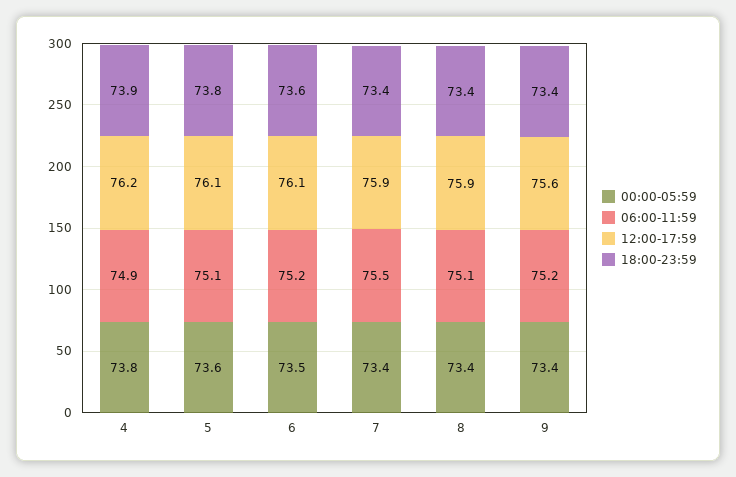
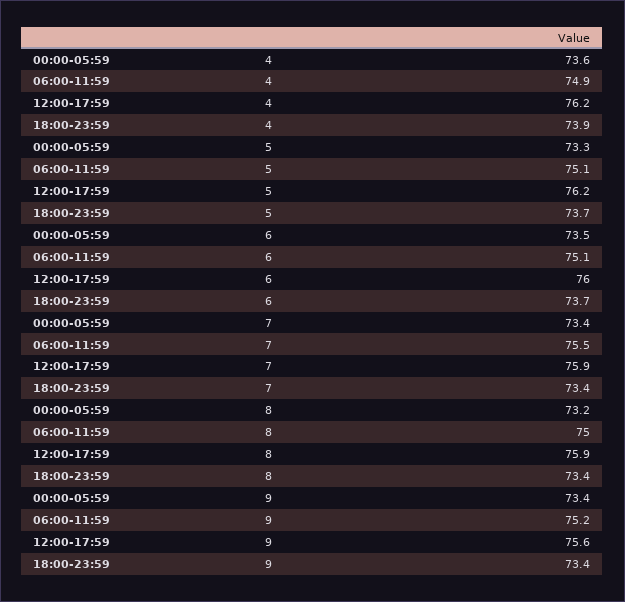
  {
    "00:00-05:59": {
-     "4": 73.8,
+     "4": 73.6,
-     "5": 73.6,
+     "5": 73.3,
      "6": 73.5,
      "7": 73.4,
-     "8": 73.4,
+     "8": 73.2,
      "9": 73.4
    },
    "06:00-11:59": {
      "4": 74.9,
      "5": 75.1,
-     "6": 75.2,
+     "6": 75.1,
      "7": 75.5,
-     "8": 75.1,
+     "8": 75,
      "9": 75.2
    },
    "12:00-17:59": {
      "4": 76.2,
-     "5": 76.1,
+     "5": 76.2,
-     "6": 76.1,
+     "6": 76,
      "7": 75.9,
      "8": 75.9,
      "9": 75.6
    },
    "18:00-23:59": {
      "4": 73.9,
-     "5": 73.8,
+     "5": 73.7,
-     "6": 73.6,
+     "6": 73.7,
      "7": 73.4,
      "8": 73.4,
      "9": 73.4
    }
  }

